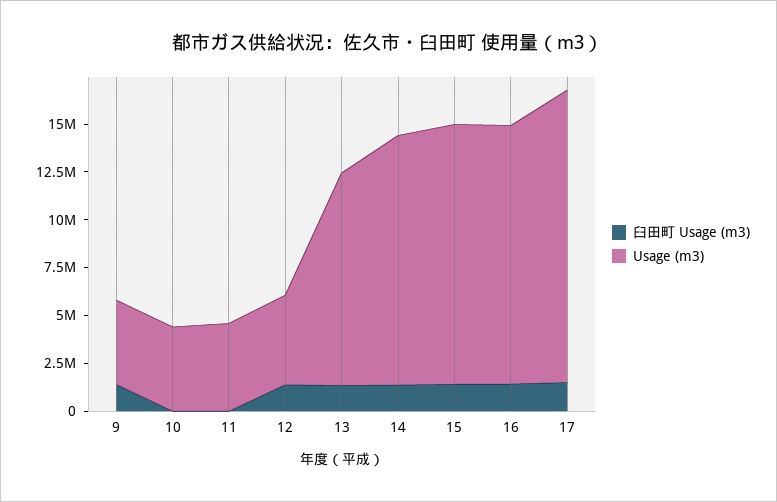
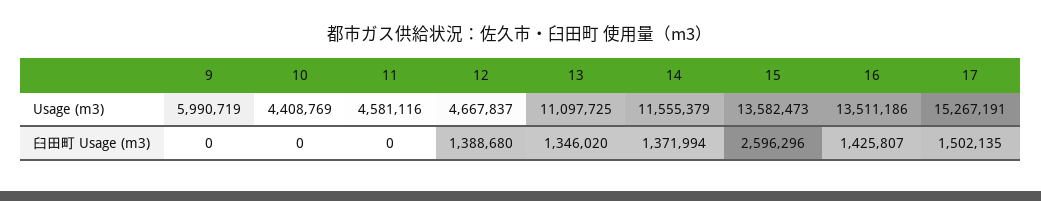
  {
    "臼田町 Usage (m3)": {
-     "9": 1500000,
+     "9": 0,
      "10": 0,
      "11": 0,
      "12": 1388680,
      "13": 1346020,
      "14": 1371994,
-     "15": 1500000,
+     "15": 2596296,
      "16": 1425807,
      "17": 1502135
    },
    "Usage (m3)": {
-     "9": 4500000,
+     "9": 5990719,
      "10": 4408769,
      "11": 4581116,
      "12": 4667837,
      "13": 11097725,
-     "14": 13000000,
+     "14": 11555379,
      "15": 13582473,
      "16": 13511186,
      "17": 15267191
    }
  }

